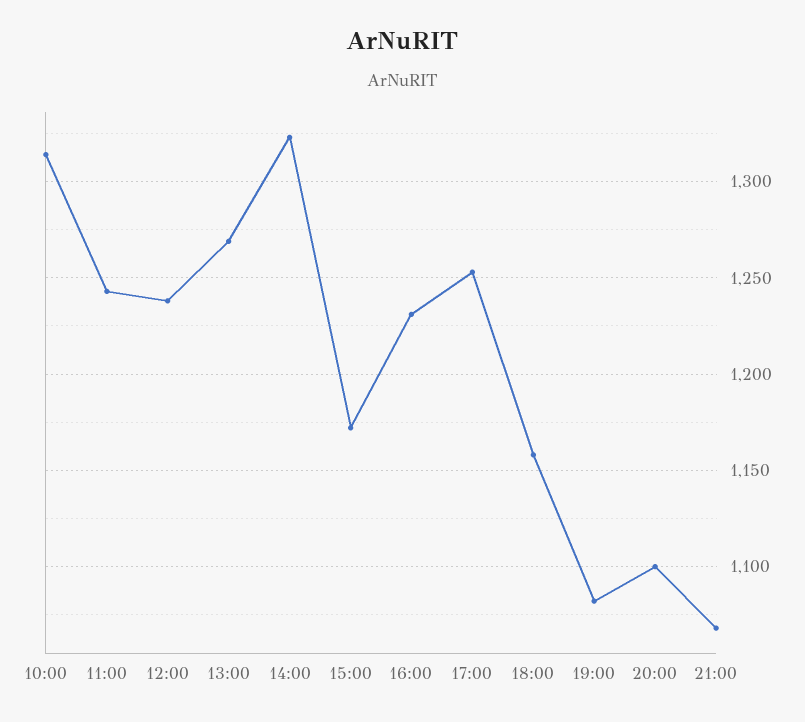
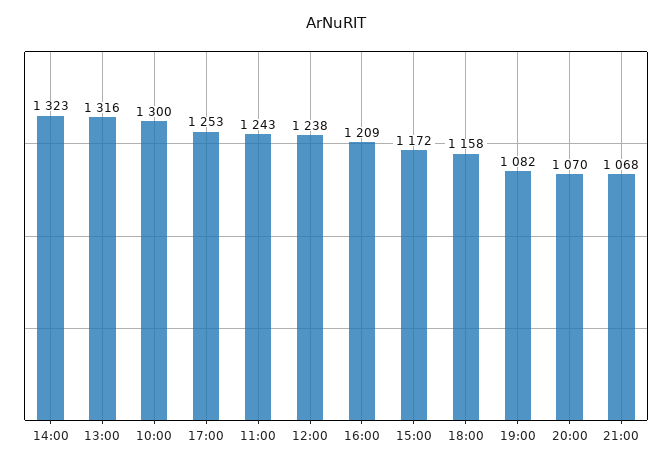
  {
-   "10:00": 1315,
+   "10:00": 1300,
    "11:00": 1243,
    "12:00": 1238,
-   "13:00": 1270,
+   "13:00": 1316,
    "14:00": 1323,
    "15:00": 1172,
-   "16:00": 1230,
+   "16:00": 1209,
    "17:00": 1253,
    "18:00": 1158,
    "19:00": 1082,
-   "20:00": 1100,
+   "20:00": 1070,
    "21:00": 1068
  }

